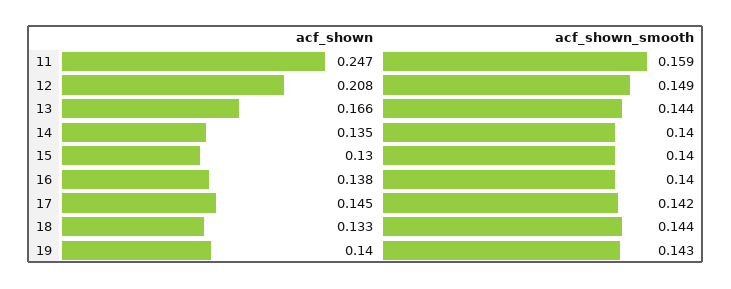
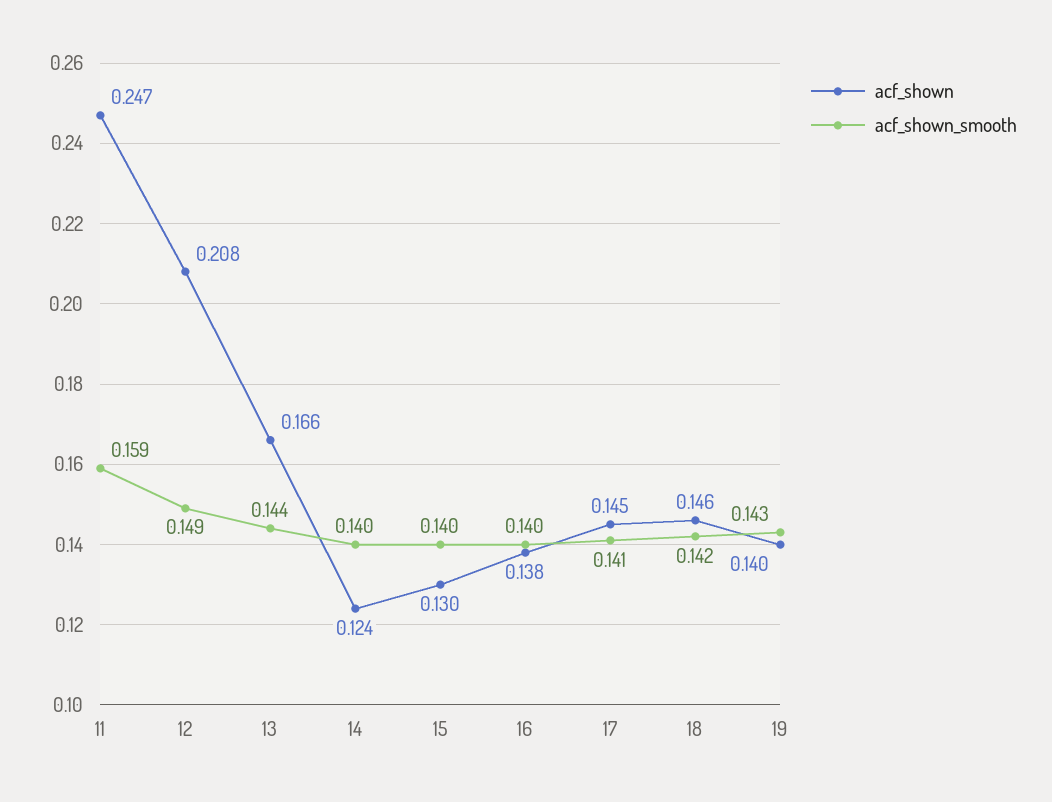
  {
    "acf_shown": {
      "11": 0.247,
      "12": 0.208,
      "13": 0.166,
-     "14": 0.135,
+     "14": 0.124,
      "15": 0.13,
      "16": 0.138,
      "17": 0.145,
-     "18": 0.133,
+     "18": 0.146,
      "19": 0.14
    },
    "acf_shown_smooth": {
      "11": 0.159,
      "12": 0.149,
      "13": 0.144,
      "14": 0.14,
      "15": 0.14,
      "16": 0.14,
-     "17": 0.142,
+     "17": 0.141,
-     "18": 0.144,
+     "18": 0.142,
      "19": 0.143
    }
  }

